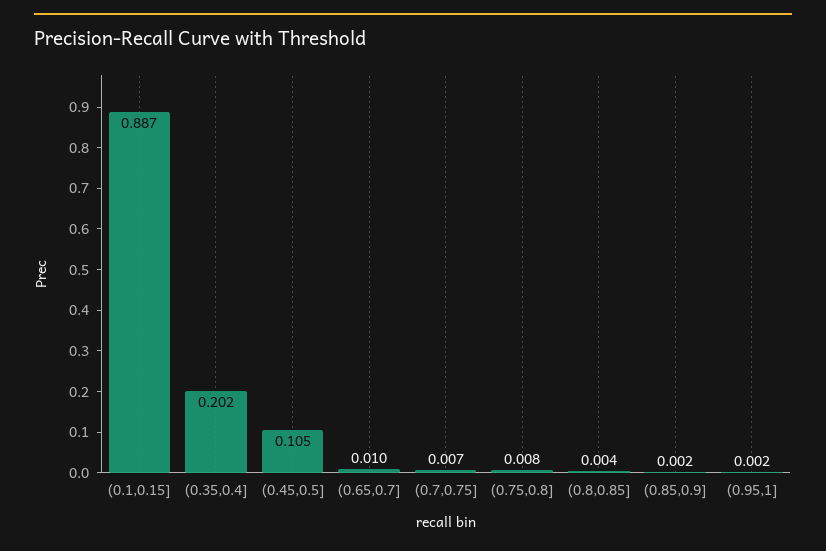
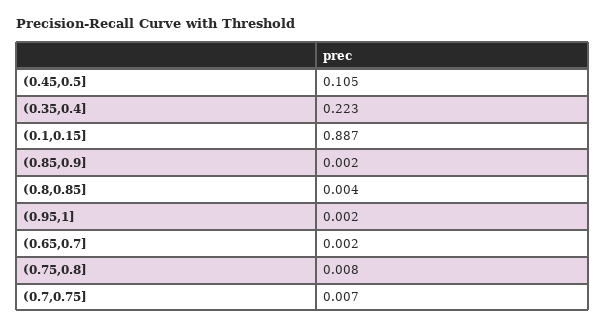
  {
    "(0.1,0.15]": 0.887,
-   "(0.35,0.4]": 0.202,
+   "(0.35,0.4]": 0.223,
    "(0.45,0.5]": 0.105,
-   "(0.65,0.7]": 0.01,
+   "(0.65,0.7]": 0.002,
    "(0.7,0.75]": 0.007,
    "(0.75,0.8]": 0.008,
    "(0.8,0.85]": 0.004,
    "(0.85,0.9]": 0.002,
    "(0.95,1]": 0.002
  }

